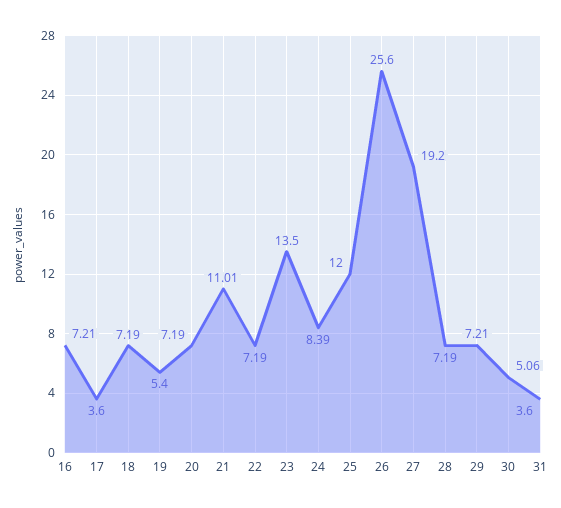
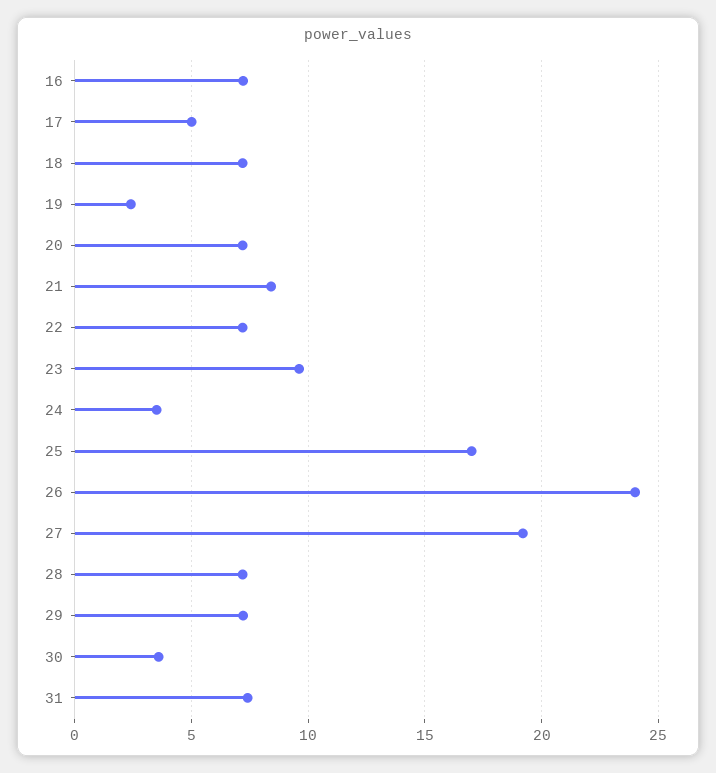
  {
    "16": 7.21,
-   "17": 3.6,
+   "17": 5,
    "18": 7.19,
-   "19": 5.4,
+   "19": 2.5,
    "20": 7.19,
-   "21": 11.01,
+   "21": 8.5,
    "22": 7.19,
-   "23": 13.5,
+   "23": 9.5,
-   "24": 8.39,
+   "24": 3.5,
-   "25": 12,
+   "25": 17,
-   "26": 25.6,
+   "26": 24,
    "27": 19.2,
    "28": 7.19,
    "29": 7.21,
-   "30": 5.06,
+   "30": 3.5,
-   "31": 3.6
+   "31": 7.5
  }

